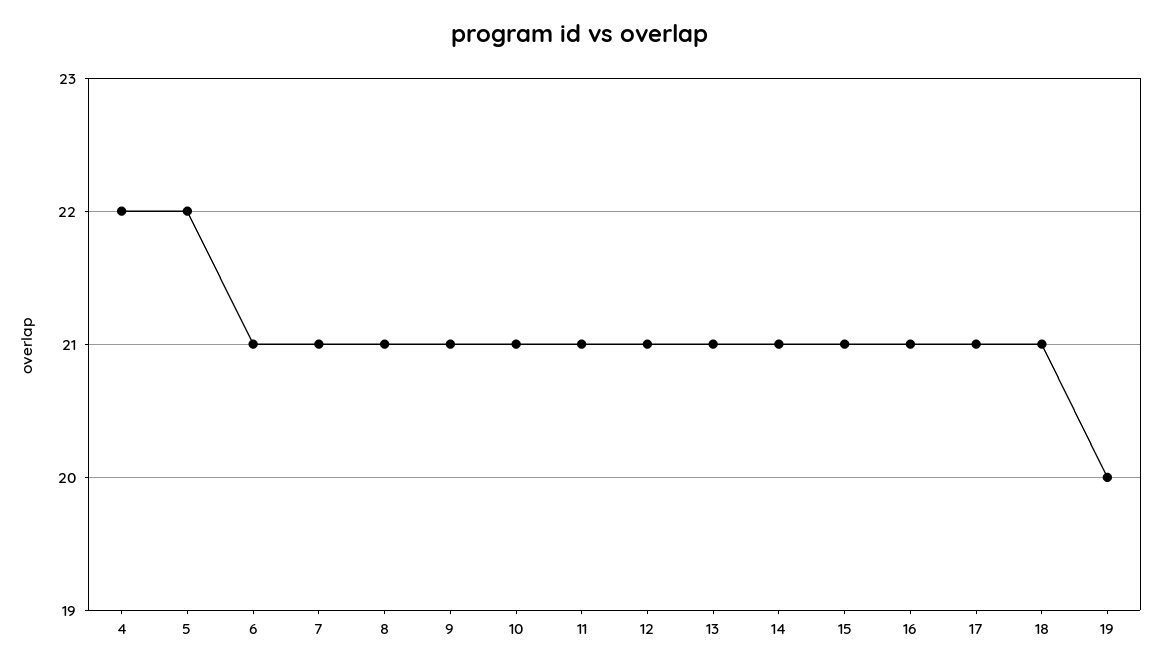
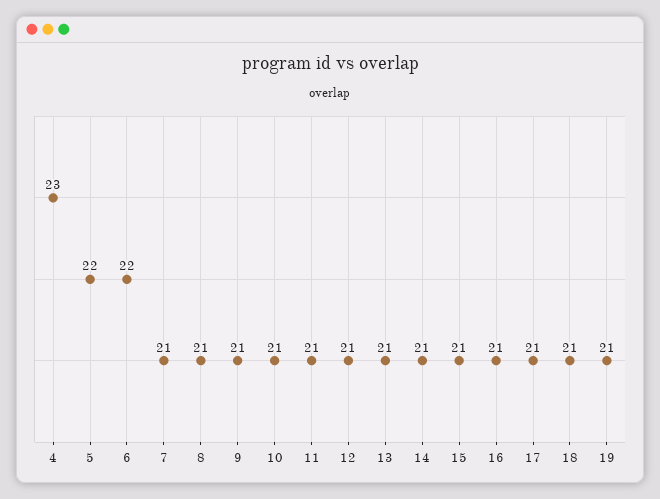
  {
-   "4": 22,
+   "4": 23,
    "5": 22,
-   "6": 21,
+   "6": 22,
    "7": 21,
    "8": 21,
    "9": 21,
    "10": 21,
    "11": 21,
    "12": 21,
    "13": 21,
    "14": 21,
    "15": 21,
    "16": 21,
    "17": 21,
    "18": 21,
-   "19": 20
+   "19": 21
  }

